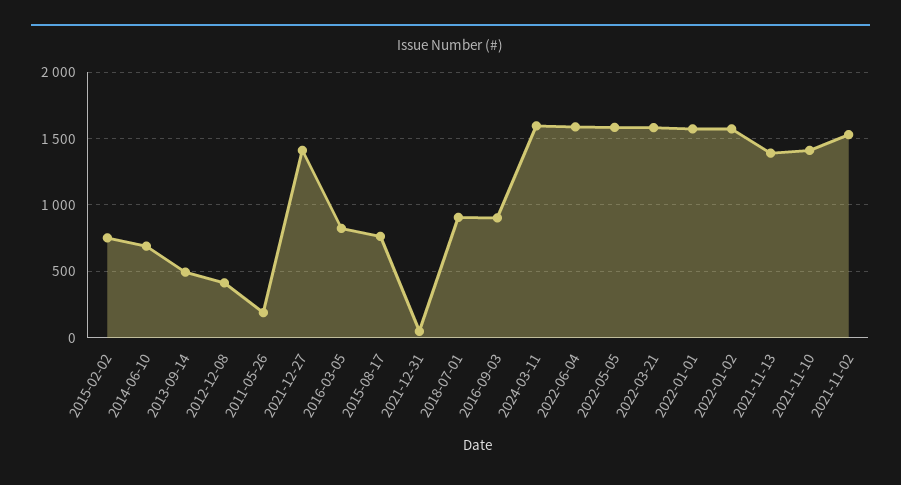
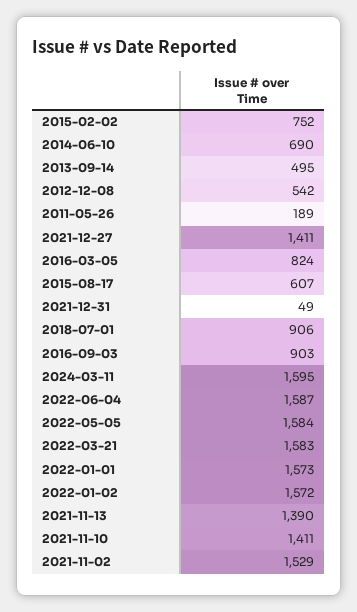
  {
    "2015-02-02": 752,
    "2014-06-10": 690,
    "2013-09-14": 495,
-   "2012-12-08": 400,
+   "2012-12-08": 542,
    "2011-05-26": 189,
    "2021-12-27": 1411,
    "2016-03-05": 824,
-   "2015-08-17": 750,
+   "2015-08-17": 607,
    "2021-12-31": 49,
    "2018-07-01": 906,
    "2016-09-03": 903,
    "2024-03-11": 1595,
    "2022-06-04": 1587,
    "2022-05-05": 1584,
    "2022-03-21": 1583,
    "2022-01-01": 1573,
    "2022-01-02": 1572,
    "2021-11-13": 1390,
    "2021-11-10": 1411,
    "2021-11-02": 1529
  }

